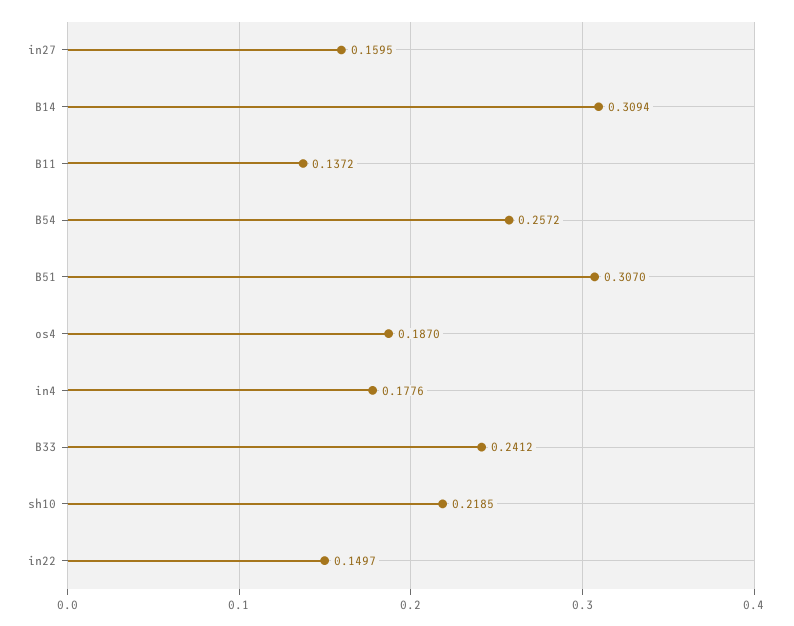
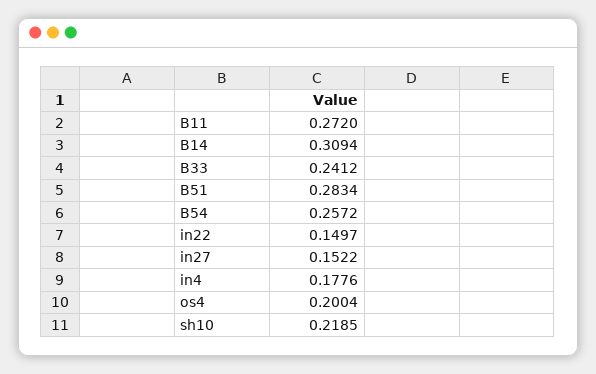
  {
-   "in27": 0.1595,
+   "in27": 0.1522,
    "B14": 0.3094,
-   "B11": 0.1372,
+   "B11": 0.272,
    "B54": 0.2572,
-   "B51": 0.307,
+   "B51": 0.2834,
-   "os4": 0.187,
+   "os4": 0.2004,
    "in4": 0.1776,
    "B33": 0.2412,
    "sh10": 0.2185,
    "in22": 0.1497
  }

